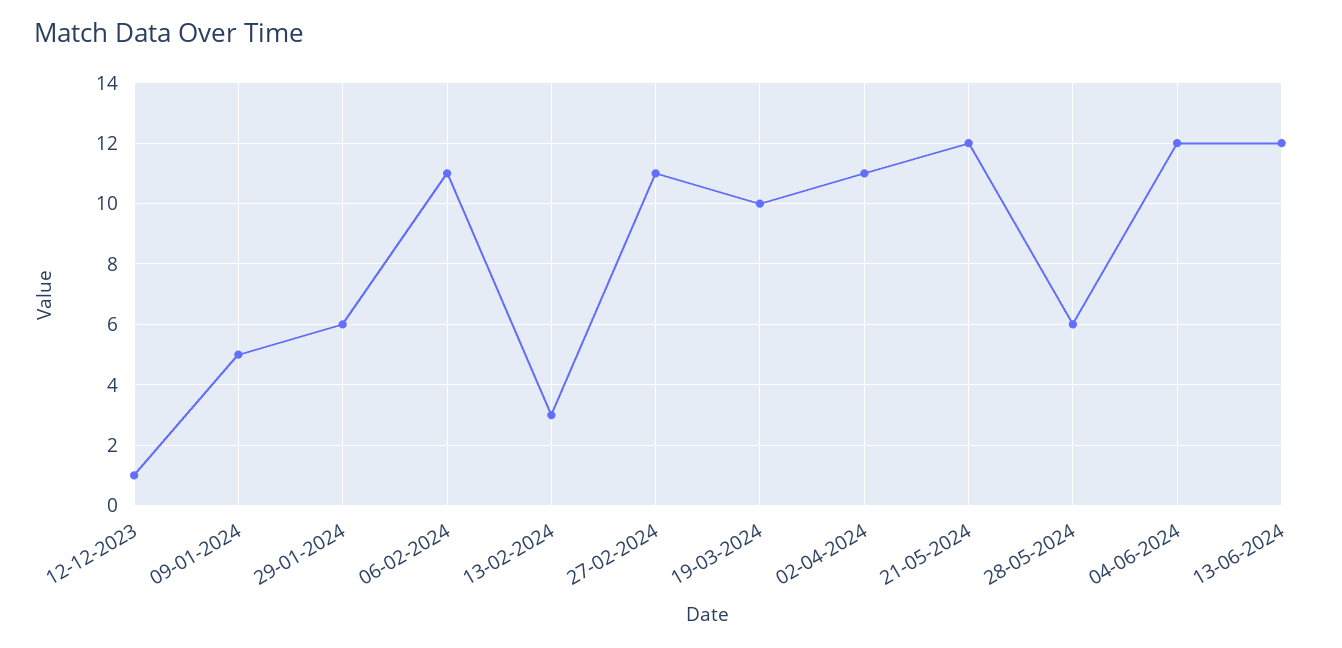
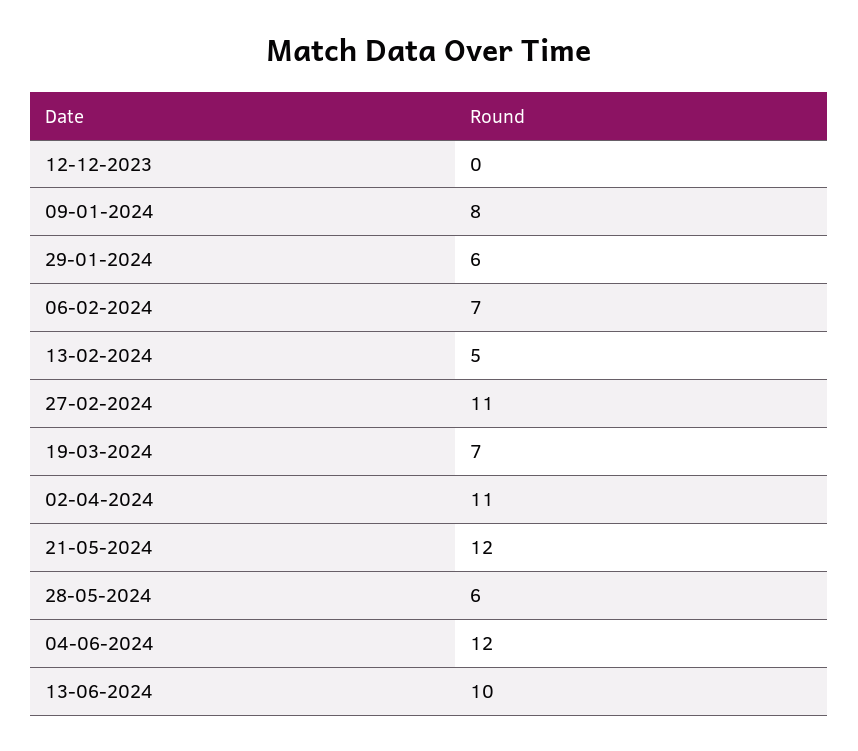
  {
-   "12-12-2023": 1,
+   "12-12-2023": 0,
-   "09-01-2024": 5,
+   "09-01-2024": 8,
    "29-01-2024": 6,
-   "06-02-2024": 11,
+   "06-02-2024": 7,
-   "13-02-2024": 3,
+   "13-02-2024": 5,
    "27-02-2024": 11,
-   "19-03-2024": 10,
+   "19-03-2024": 7,
    "02-04-2024": 11,
    "21-05-2024": 12,
    "28-05-2024": 6,
    "04-06-2024": 12,
-   "13-06-2024": 12
+   "13-06-2024": 10
  }

